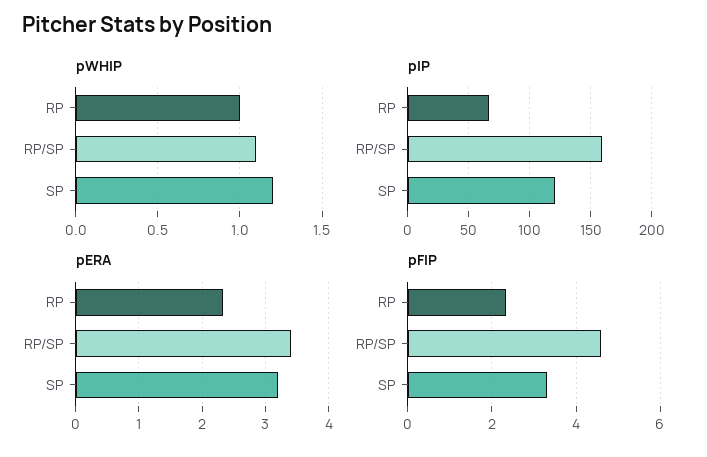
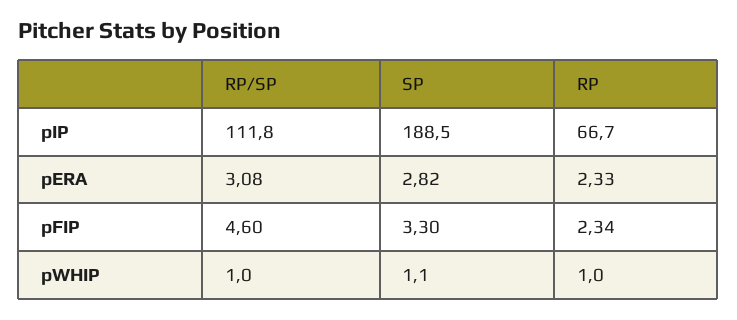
  {
    "pWHIP": {
      "RP": 1,
-     "RP/SP": 1.1,
+     "RP/SP": 1,
-     "SP": 1.2
+     "SP": 1.1
    },
    "pIP": {
      "RP": 66.7,
-     "RP/SP": 160,
+     "RP/SP": 111.8,
-     "SP": 120
+     "SP": 188.5
    },
    "pERA": {
      "RP": 2.33,
-     "RP/SP": 3.4,
+     "RP/SP": 3.08,
-     "SP": 3.2
+     "SP": 2.82
    },
    "pFIP": {
      "RP": 2.34,
      "RP/SP": 4.6,
      "SP": 3.3
    }
  }

